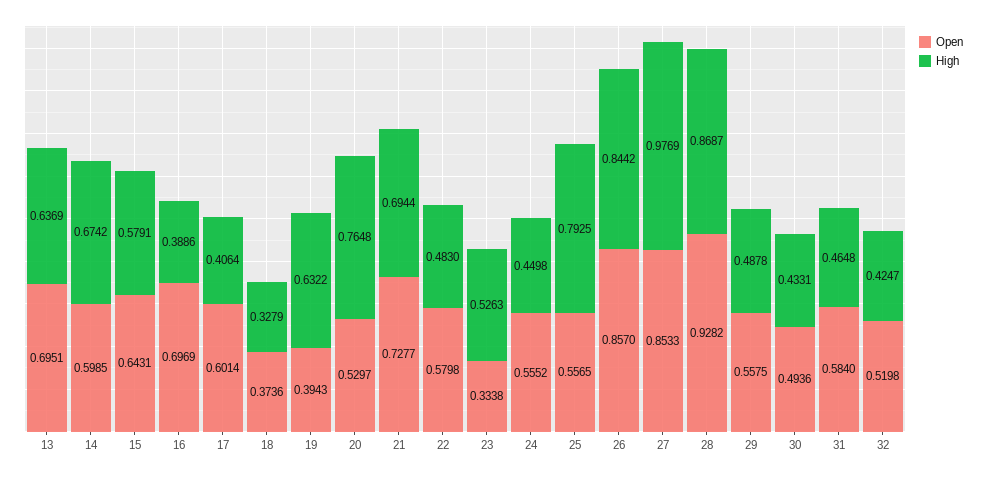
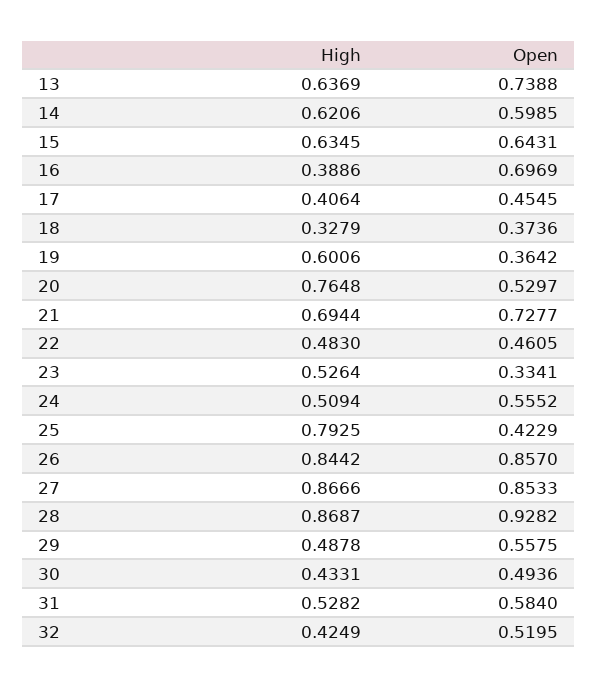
  {
    "Open": {
-     "13": 0.6951,
+     "13": 0.7388,
      "14": 0.5985,
      "15": 0.6431,
      "16": 0.6969,
-     "17": 0.6014,
+     "17": 0.4545,
      "18": 0.3736,
-     "19": 0.3943,
+     "19": 0.3642,
      "20": 0.5297,
      "21": 0.7277,
-     "22": 0.5798,
+     "22": 0.4605,
-     "23": 0.3338,
+     "23": 0.3341,
      "24": 0.5552,
-     "25": 0.5565,
+     "25": 0.4229,
      "26": 0.857,
      "27": 0.8533,
      "28": 0.9282,
      "29": 0.5575,
      "30": 0.4936,
      "31": 0.584,
-     "32": 0.5198
+     "32": 0.5195
    },
    "High": {
      "13": 0.6369,
-     "14": 0.6742,
+     "14": 0.6206,
-     "15": 0.5791,
+     "15": 0.6345,
      "16": 0.3886,
      "17": 0.4064,
      "18": 0.3279,
-     "19": 0.6322,
+     "19": 0.6006,
      "20": 0.7648,
      "21": 0.6944,
      "22": 0.483,
-     "23": 0.5263,
+     "23": 0.5264,
-     "24": 0.4498,
+     "24": 0.5094,
      "25": 0.7925,
      "26": 0.8442,
-     "27": 0.9769,
+     "27": 0.8666,
      "28": 0.8687,
      "29": 0.4878,
      "30": 0.4331,
-     "31": 0.4648,
+     "31": 0.5282,
-     "32": 0.4247
+     "32": 0.4249
    }
  }

